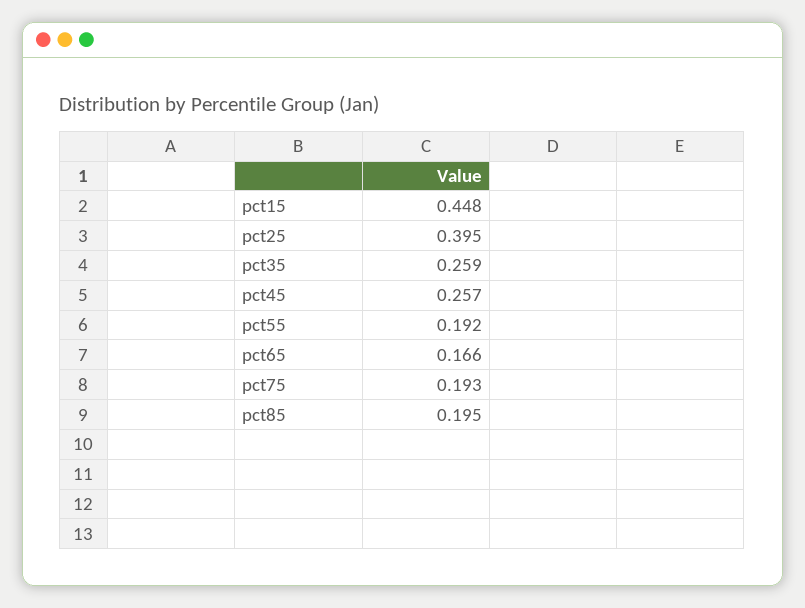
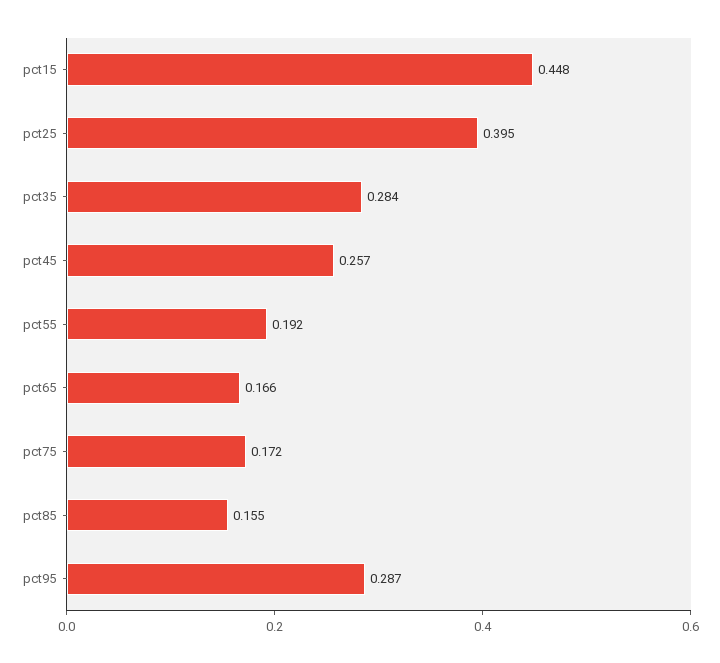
  {
    "pct15": 0.448,
    "pct25": 0.395,
-   "pct35": 0.259,
+   "pct35": 0.284,
    "pct45": 0.257,
    "pct55": 0.192,
    "pct65": 0.166,
-   "pct75": 0.193,
+   "pct75": 0.172,
-   "pct85": 0.195
+   "pct85": 0.155,
+   "pct95": 0.287
  }

